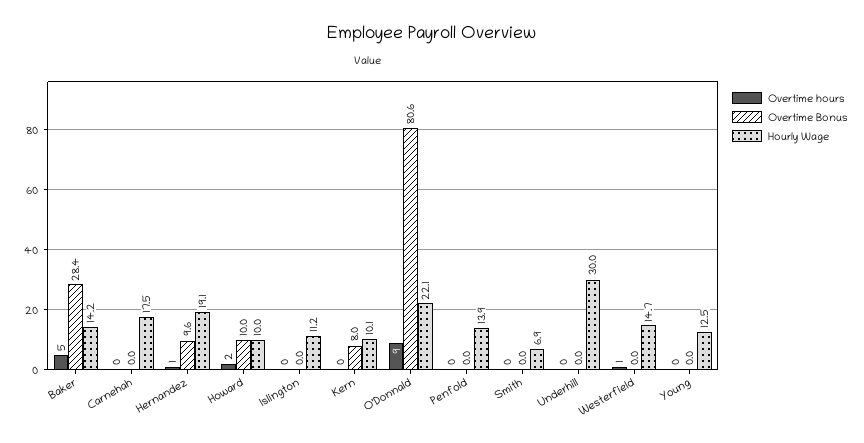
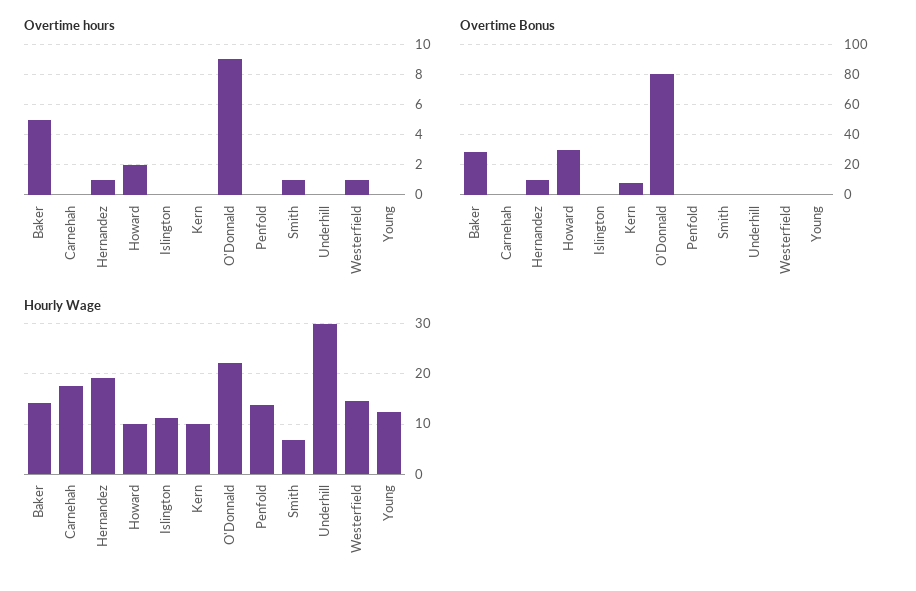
  {
    "Overtime hours": {
      "Baker": 5,
      "Carnehah": 0,
      "Hernandez": 1,
      "Howard": 2,
      "Islington": 0,
      "Kern": 0,
      "O'Donnald": 9,
      "Penfold": 0,
-     "Smith": 0,
+     "Smith": 1,
      "Underhill": 0,
      "Westerfield": 1,
      "Young": 0
    },
    "Overtime Bonus": {
      "Baker": 28.4,
      "Carnehah": 0,
      "Hernandez": 9.6,
-     "Howard": 10,
+     "Howard": 30,
      "Islington": 0,
      "Kern": 8,
      "O'Donnald": 80.6,
      "Penfold": 0,
      "Smith": 0,
      "Underhill": 0,
      "Westerfield": 0,
      "Young": 0
    },
    "Hourly Wage": {
      "Baker": 14.2,
      "Carnehah": 17.5,
      "Hernandez": 19.1,
      "Howard": 10,
      "Islington": 11.2,
      "Kern": 10.1,
      "O'Donnald": 22.1,
      "Penfold": 13.9,
      "Smith": 6.9,
      "Underhill": 30,
      "Westerfield": 14.7,
      "Young": 12.5
    }
  }

